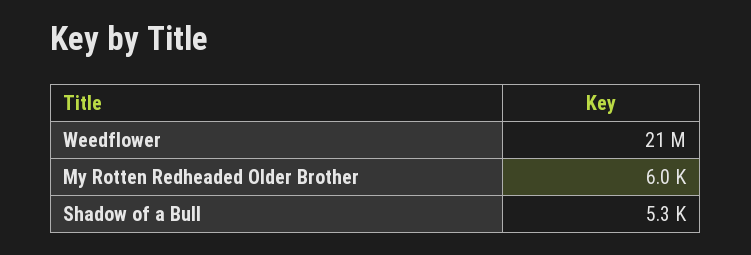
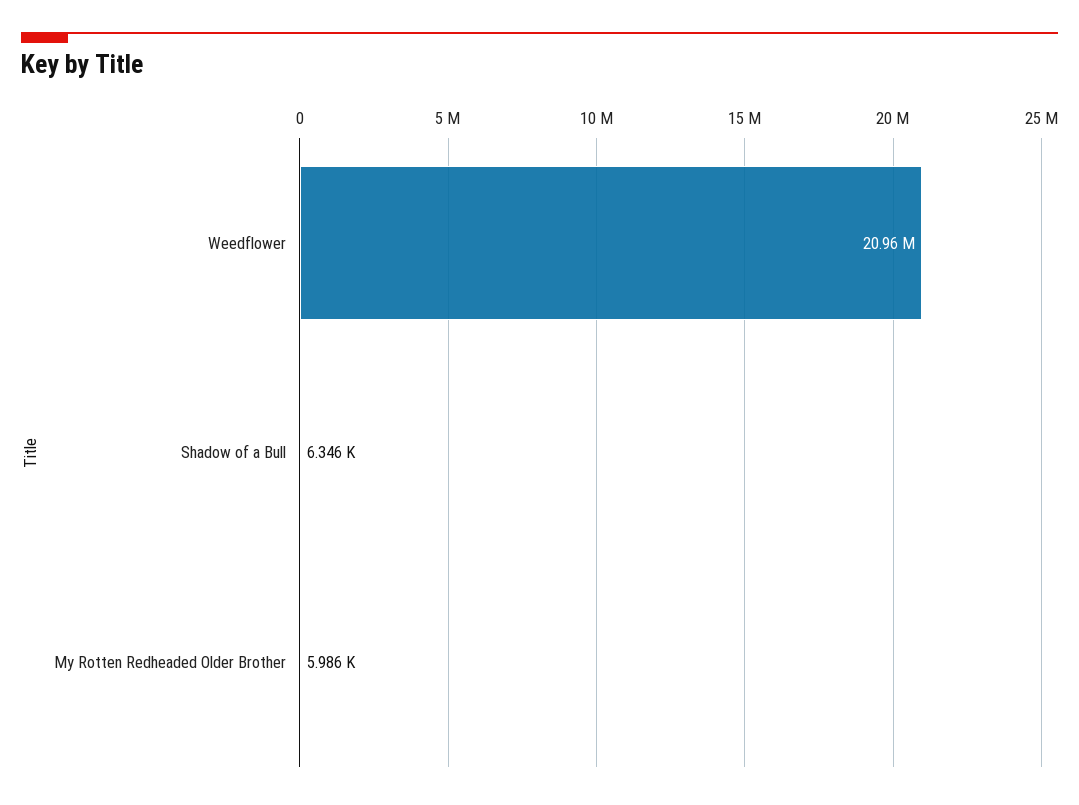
  {
    "Weedflower": 20960000,
    "My Rotten Redheaded Older Brother": 5986,
-   "Shadow of a Bull": 5300
+   "Shadow of a Bull": 6346
  }

